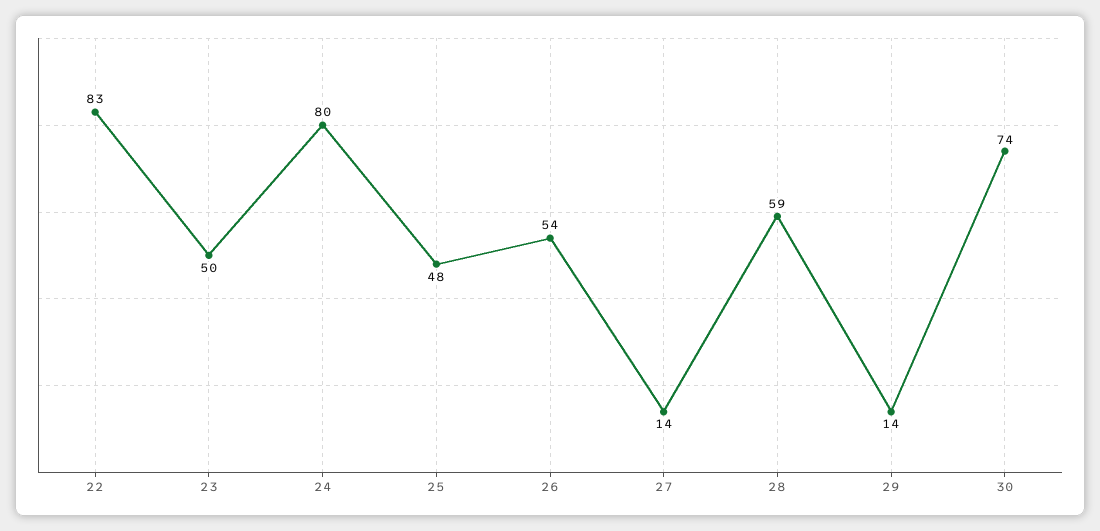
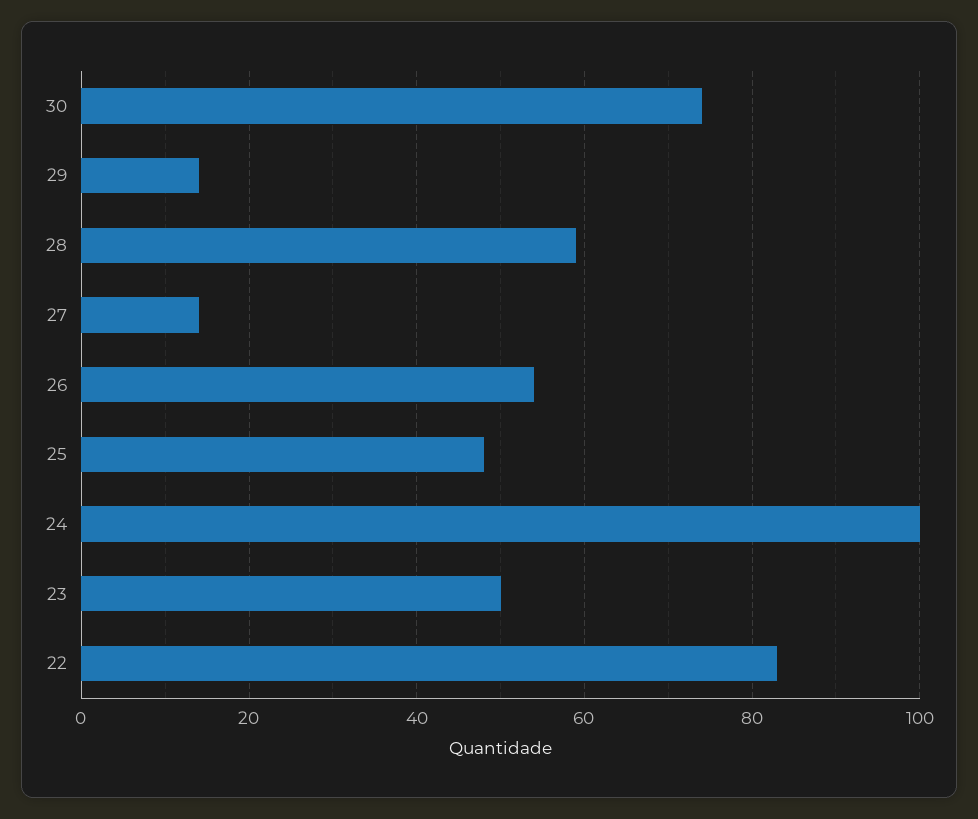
  {
    "22": 83,
    "23": 50,
-   "24": 80,
+   "24": 100,
    "25": 48,
    "26": 54,
    "27": 14,
    "28": 59,
    "29": 14,
    "30": 74
  }

